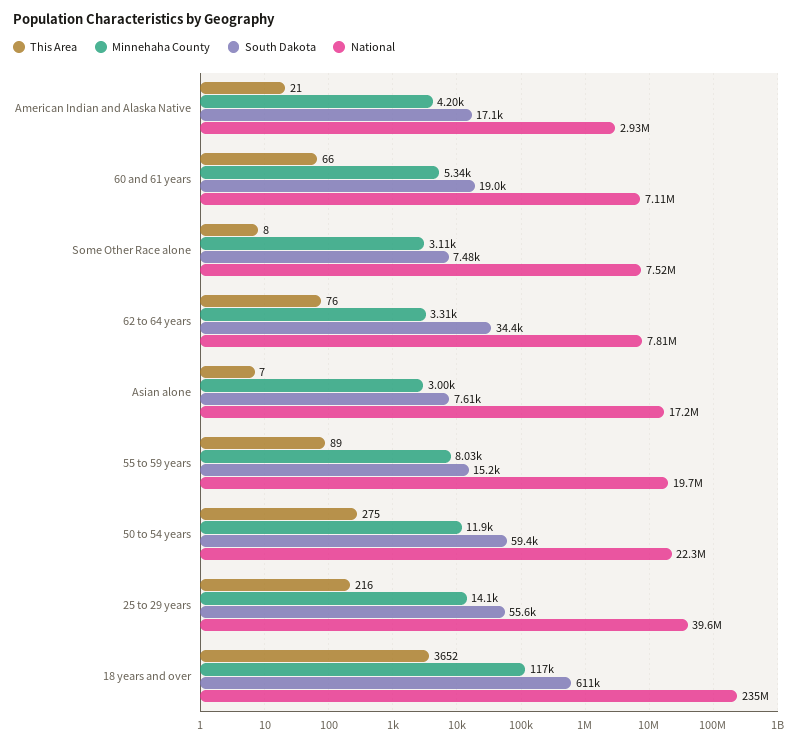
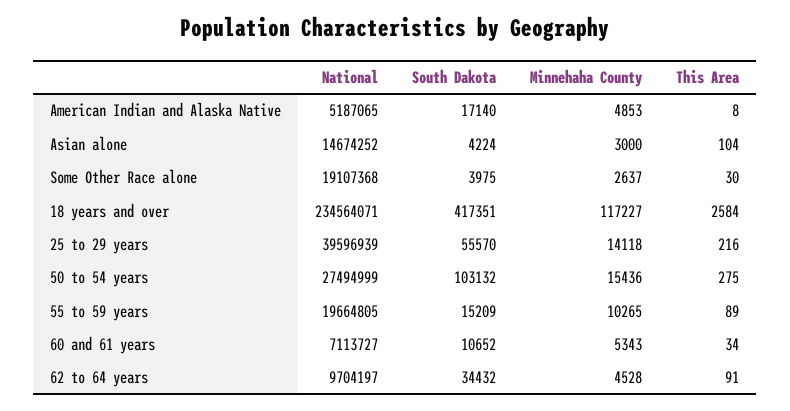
  {
    "This Area": {
-     "American Indian and Alaska Native": 21,
+     "American Indian and Alaska Native": 8,
-     "60 and 61 years": 66,
+     "60 and 61 years": 34,
-     "Some Other Race alone": 8,
+     "Some Other Race alone": 30,
-     "62 to 64 years": 76,
+     "62 to 64 years": 91,
-     "Asian alone": 7,
+     "Asian alone": 104,
      "55 to 59 years": 89,
      "50 to 54 years": 275,
      "25 to 29 years": 216,
-     "18 years and over": 3652
+     "18 years and over": 2584
    },
    "Minnehaha County": {
-     "American Indian and Alaska Native": 4200,
+     "American Indian and Alaska Native": 4853,
      "60 and 61 years": 5343,
-     "Some Other Race alone": 3110,
+     "Some Other Race alone": 2637,
-     "62 to 64 years": 3310,
+     "62 to 64 years": 4528,
      "Asian alone": 3000,
-     "55 to 59 years": 8030,
+     "55 to 59 years": 10265,
-     "50 to 54 years": 11900,
+     "50 to 54 years": 15436,
      "25 to 29 years": 14118,
      "18 years and over": 117227
    },
    "South Dakota": {
      "American Indian and Alaska Native": 17140,
-     "60 and 61 years": 19000,
+     "60 and 61 years": 10652,
-     "Some Other Race alone": 7480,
+     "Some Other Race alone": 3975,
      "62 to 64 years": 34432,
-     "Asian alone": 7610,
+     "Asian alone": 4224,
      "55 to 59 years": 15209,
-     "50 to 54 years": 59400,
+     "50 to 54 years": 103132,
      "25 to 29 years": 55570,
-     "18 years and over": 611000
+     "18 years and over": 417351
    },
    "National": {
-     "American Indian and Alaska Native": 2930000,
+     "American Indian and Alaska Native": 5187065,
      "60 and 61 years": 7113727,
-     "Some Other Race alone": 7520000,
+     "Some Other Race alone": 19107368,
-     "62 to 64 years": 7810000,
+     "62 to 64 years": 9704197,
-     "Asian alone": 17200000,
+     "Asian alone": 14674252,
      "55 to 59 years": 19664805,
-     "50 to 54 years": 22300000,
+     "50 to 54 years": 27494999,
      "25 to 29 years": 39596939,
      "18 years and over": 234564071
    }
  }

